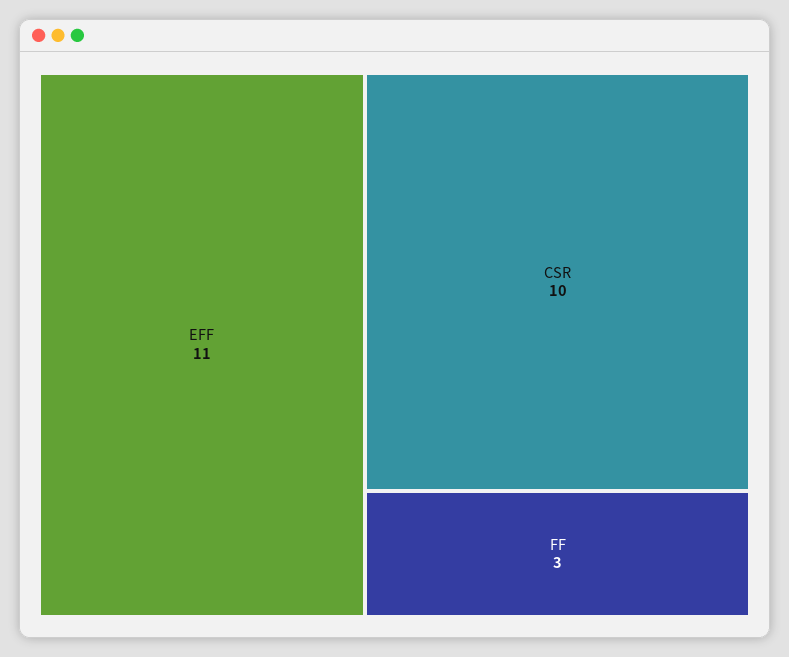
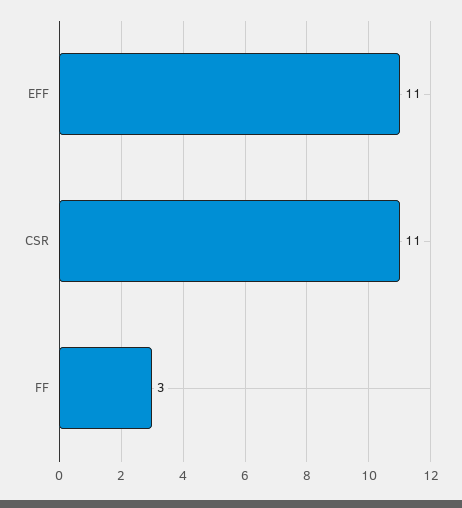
  {
    "EFF": 11,
-   "CSR": 10,
+   "CSR": 11,
    "FF": 3
  }

